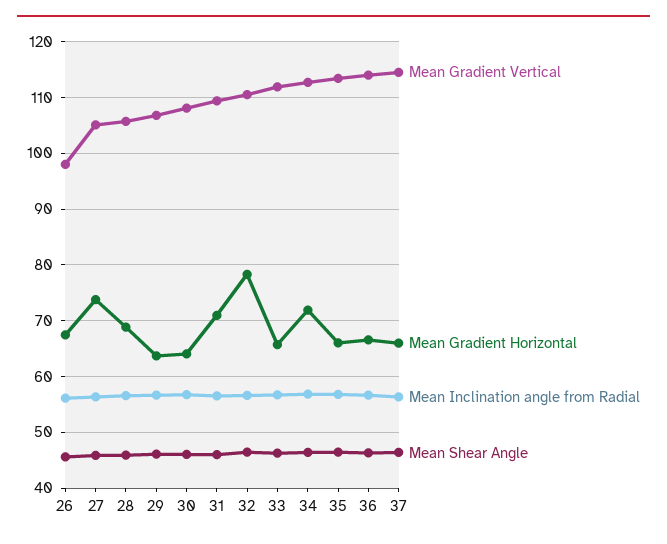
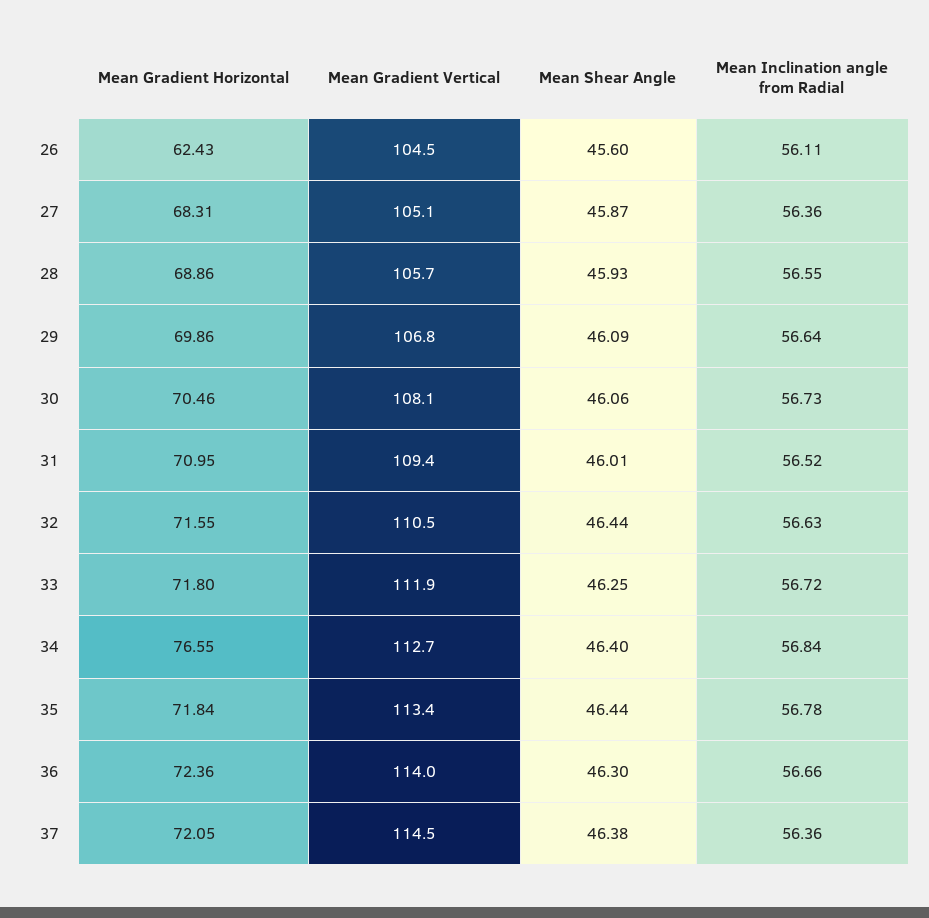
  {
    "Mean Gradient Vertical": {
-     "26": 98,
+     "26": 104.5,
      "27": 105.1,
      "28": 105.7,
      "29": 106.8,
      "30": 108.1,
      "31": 109.4,
      "32": 110.5,
      "33": 111.9,
      "34": 112.7,
      "35": 113.4,
      "36": 114,
      "37": 114.5
    },
    "Mean Gradient Horizontal": {
-     "26": 68,
+     "26": 62.43,
-     "27": 74,
+     "27": 68.31,
      "28": 68.86,
-     "29": 64,
+     "29": 69.86,
-     "30": 64,
+     "30": 70.46,
      "31": 70.95,
-     "32": 78,
+     "32": 71.55,
-     "33": 66,
+     "33": 71.8,
-     "34": 72,
+     "34": 76.55,
-     "35": 66,
+     "35": 71.84,
-     "36": 66,
+     "36": 72.36,
-     "37": 66
+     "37": 72.05
    },
    "Mean Inclination angle from Radial": {
      "26": 56.11,
      "27": 56.36,
      "28": 56.55,
      "29": 56.64,
      "30": 56.73,
      "31": 56.52,
      "32": 56.63,
      "33": 56.72,
      "34": 56.84,
      "35": 56.78,
      "36": 56.66,
      "37": 56.36
    },
    "Mean Shear Angle": {
      "26": 45.6,
      "27": 45.87,
      "28": 45.93,
      "29": 46.09,
      "30": 46.06,
      "31": 46.01,
      "32": 46.44,
      "33": 46.25,
      "34": 46.4,
      "35": 46.44,
      "36": 46.3,
      "37": 46.38
    }
  }

